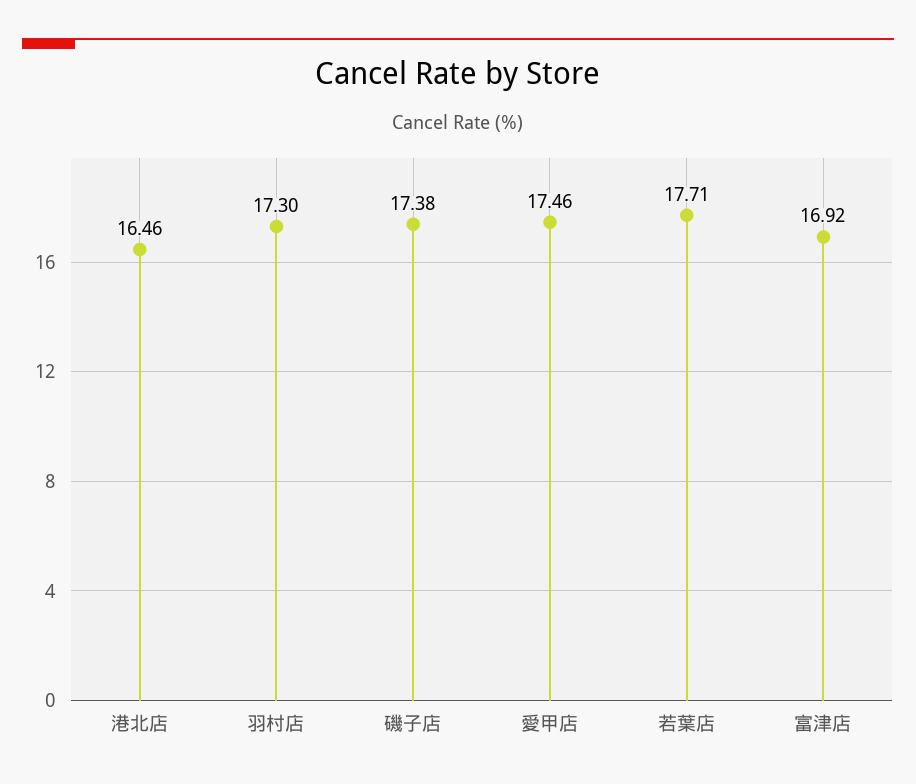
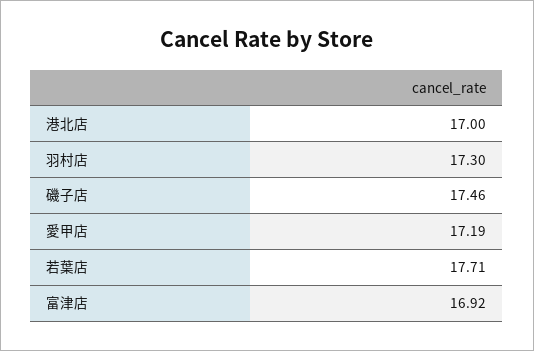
  {
-   "港北店": 16.46,
+   "港北店": 17,
    "羽村店": 17.3,
-   "磯子店": 17.38,
+   "磯子店": 17.46,
-   "愛甲店": 17.46,
+   "愛甲店": 17.19,
    "若葉店": 17.71,
    "富津店": 16.92
  }

